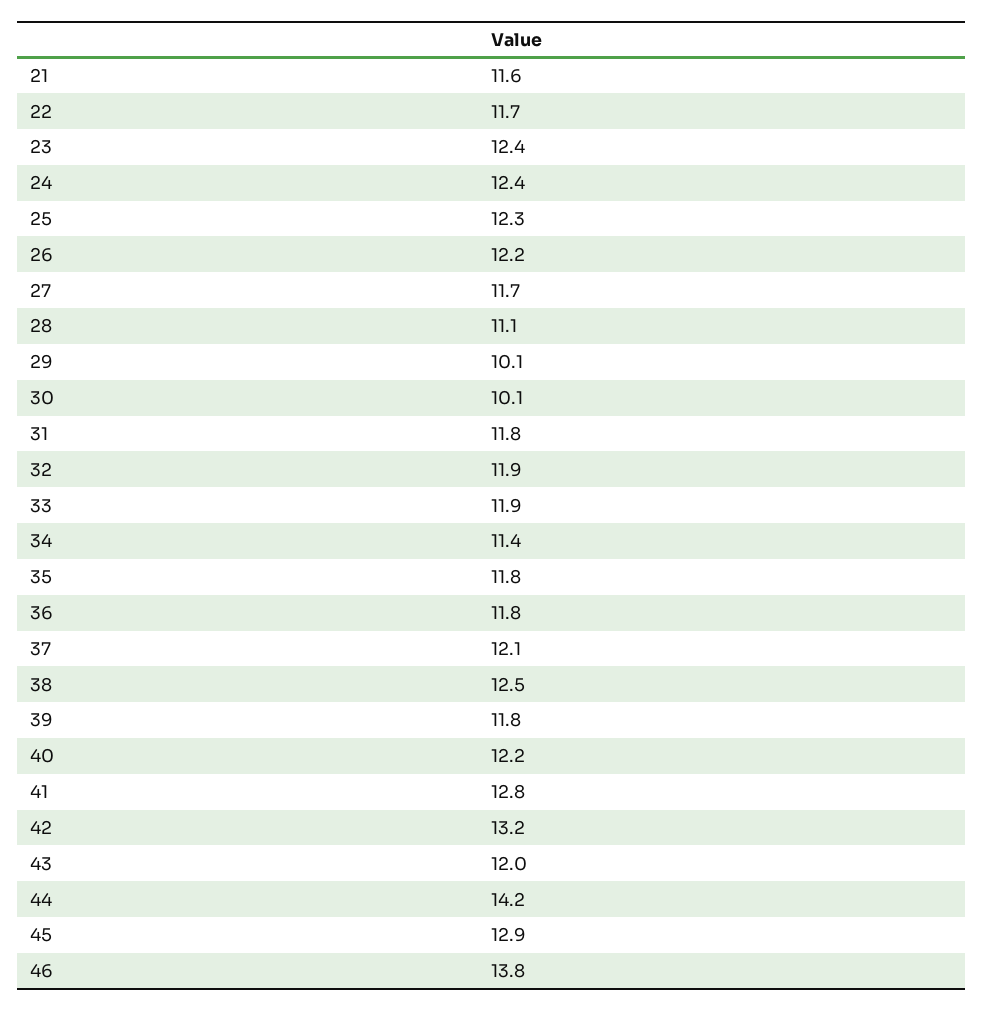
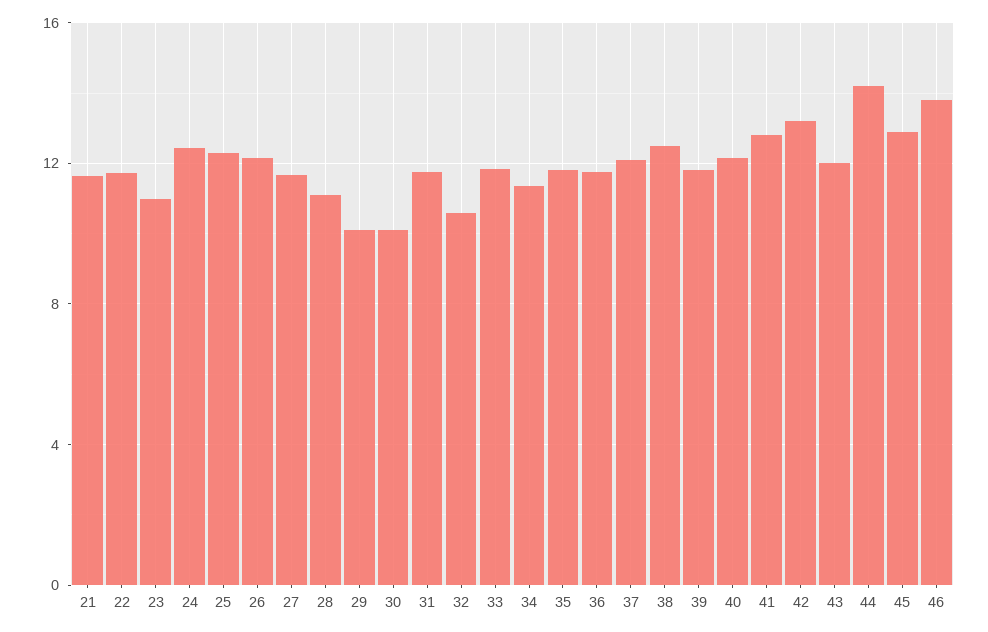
  {
    "21": 11.6,
    "22": 11.7,
-   "23": 12.4,
+   "23": 11,
    "24": 12.4,
    "25": 12.3,
    "26": 12.2,
    "27": 11.7,
    "28": 11.1,
    "29": 10.1,
    "30": 10.1,
    "31": 11.8,
-   "32": 11.9,
+   "32": 10.5,
    "33": 11.9,
    "34": 11.4,
    "35": 11.8,
    "36": 11.8,
    "37": 12.1,
    "38": 12.5,
    "39": 11.8,
    "40": 12.2,
    "41": 12.8,
    "42": 13.2,
    "43": 12,
    "44": 14.2,
    "45": 12.9,
    "46": 13.8
  }

